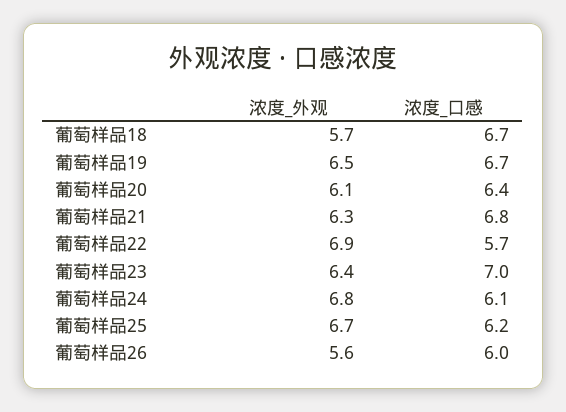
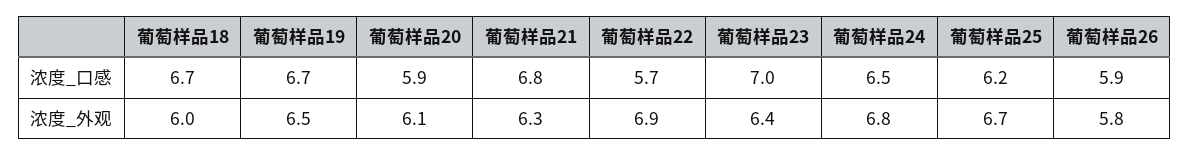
  {
    "浓度_外观": {
-     "葡萄样品18": 5.7,
+     "葡萄样品18": 6,
      "葡萄样品19": 6.5,
      "葡萄样品20": 6.1,
      "葡萄样品21": 6.3,
      "葡萄样品22": 6.9,
      "葡萄样品23": 6.4,
      "葡萄样品24": 6.8,
      "葡萄样品25": 6.7,
-     "葡萄样品26": 5.6
+     "葡萄样品26": 5.8
    },
    "浓度_口感": {
      "葡萄样品18": 6.7,
      "葡萄样品19": 6.7,
-     "葡萄样品20": 6.4,
+     "葡萄样品20": 5.9,
      "葡萄样品21": 6.8,
      "葡萄样品22": 5.7,
      "葡萄样品23": 7,
-     "葡萄样品24": 6.1,
+     "葡萄样品24": 6.5,
      "葡萄样品25": 6.2,
-     "葡萄样品26": 6
+     "葡萄样品26": 5.9
    }
  }

